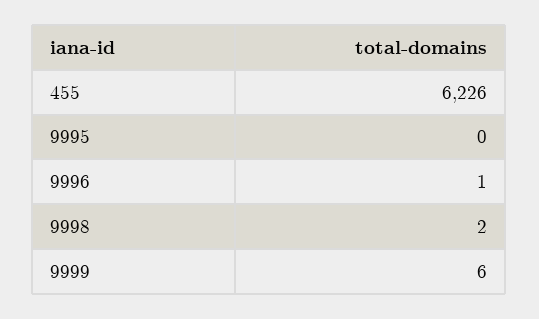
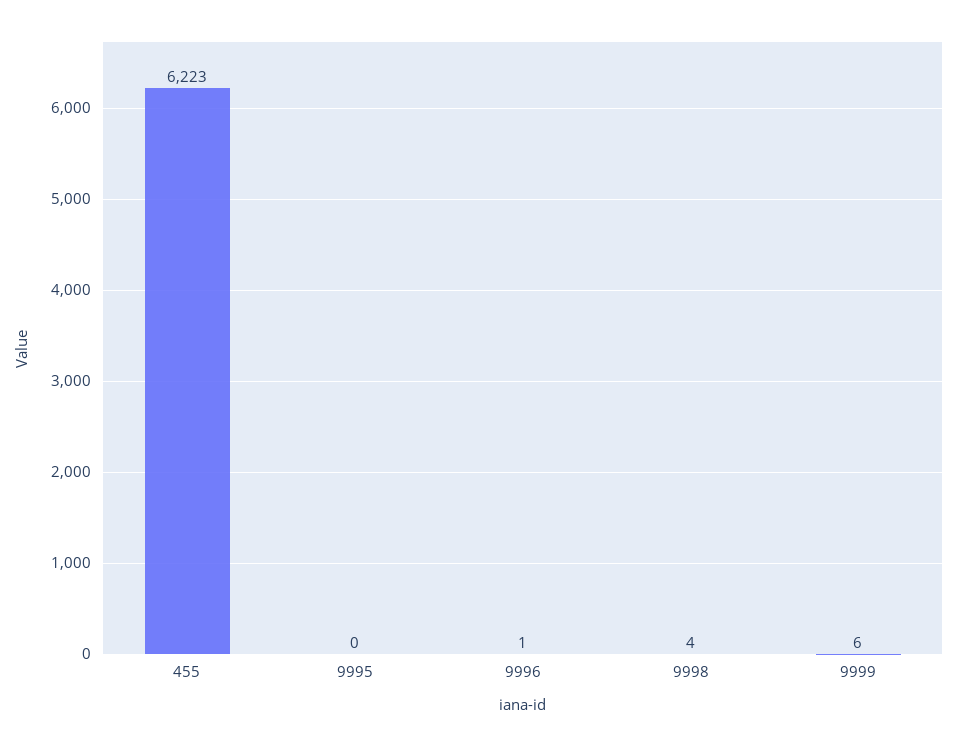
  {
-   "455": 6226,
+   "455": 6223,
    "9995": 0,
    "9996": 1,
-   "9998": 2,
+   "9998": 4,
    "9999": 6
  }

